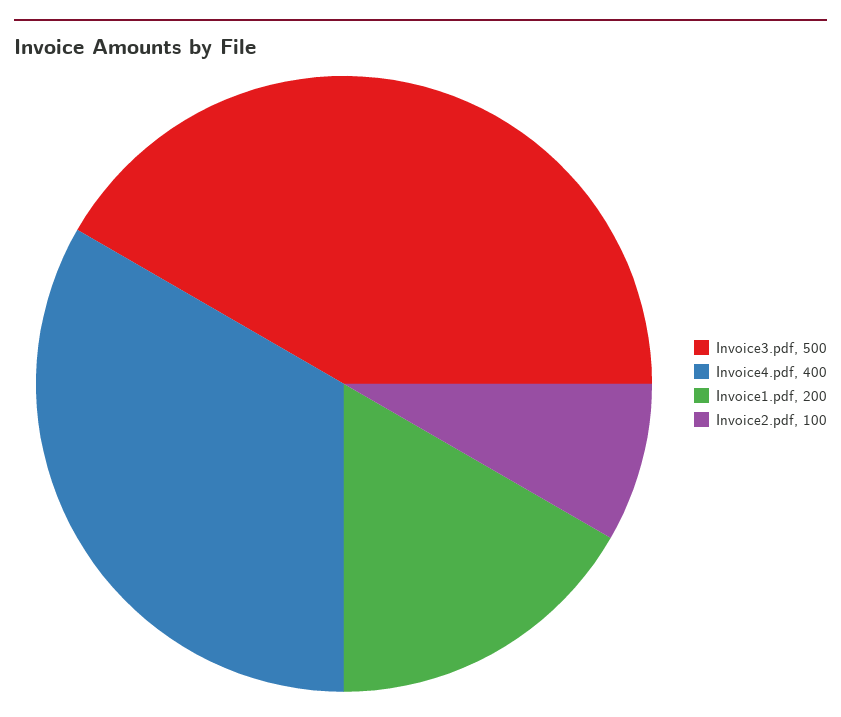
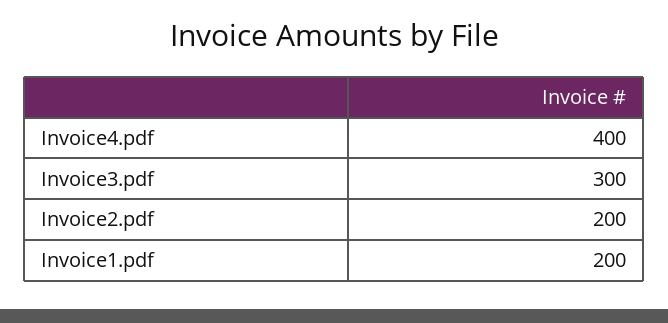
  {
-   "Invoice3.pdf": 500,
+   "Invoice3.pdf": 300,
    "Invoice4.pdf": 400,
    "Invoice1.pdf": 200,
-   "Invoice2.pdf": 100
+   "Invoice2.pdf": 200
  }

